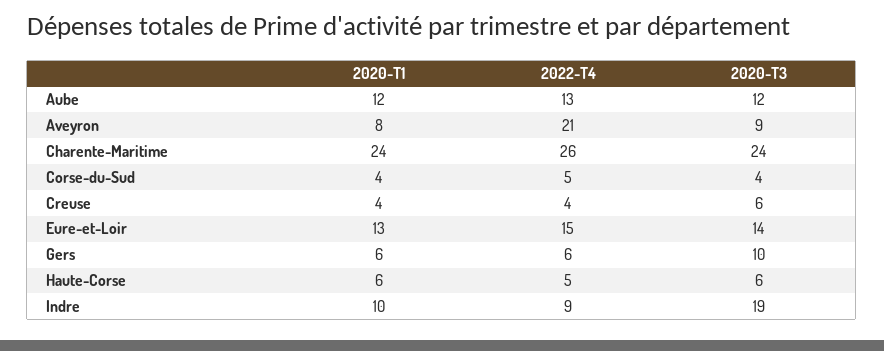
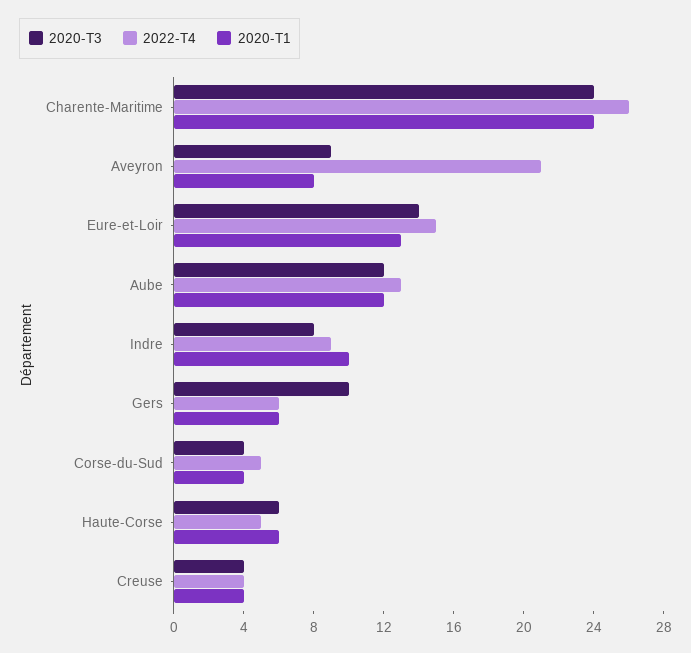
  {
    "2020-T1": {
      "Aube": 12,
      "Aveyron": 8,
      "Charente-Maritime": 24,
      "Corse-du-Sud": 4,
      "Creuse": 4,
      "Eure-et-Loir": 13,
      "Gers": 6,
      "Haute-Corse": 6,
      "Indre": 10
    },
    "2022-T4": {
      "Aube": 13,
      "Aveyron": 21,
      "Charente-Maritime": 26,
      "Corse-du-Sud": 5,
      "Creuse": 4,
      "Eure-et-Loir": 15,
      "Gers": 6,
      "Haute-Corse": 5,
      "Indre": 9
    },
    "2020-T3": {
      "Aube": 12,
      "Aveyron": 9,
      "Charente-Maritime": 24,
      "Corse-du-Sud": 4,
-     "Creuse": 6,
+     "Creuse": 4,
      "Eure-et-Loir": 14,
      "Gers": 10,
      "Haute-Corse": 6,
-     "Indre": 19
+     "Indre": 8
    }
  }

